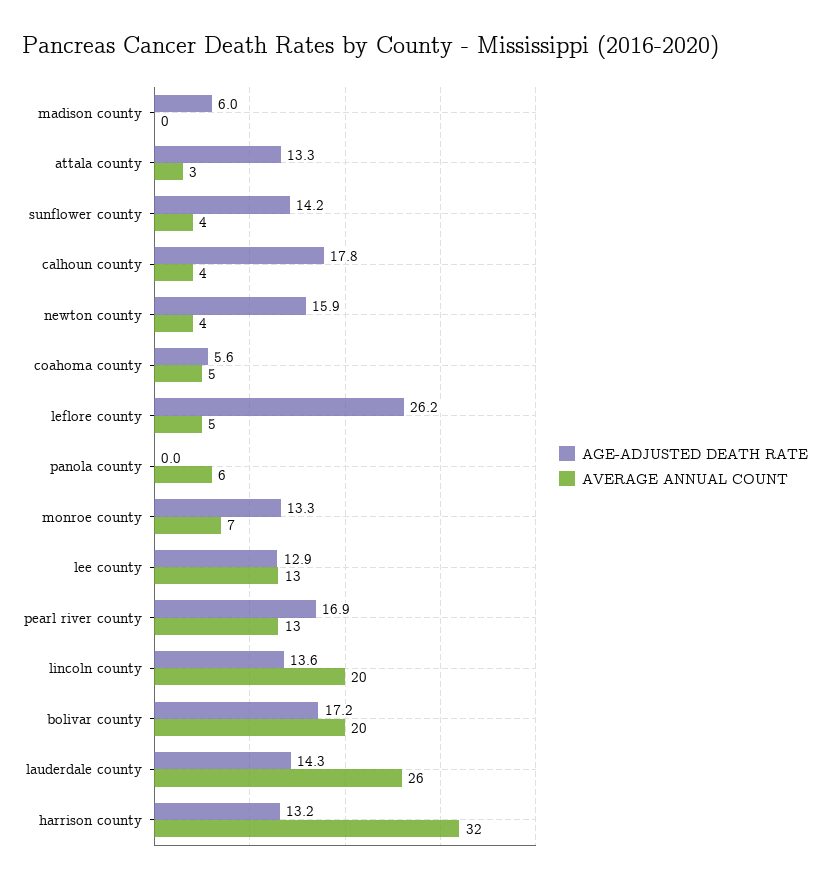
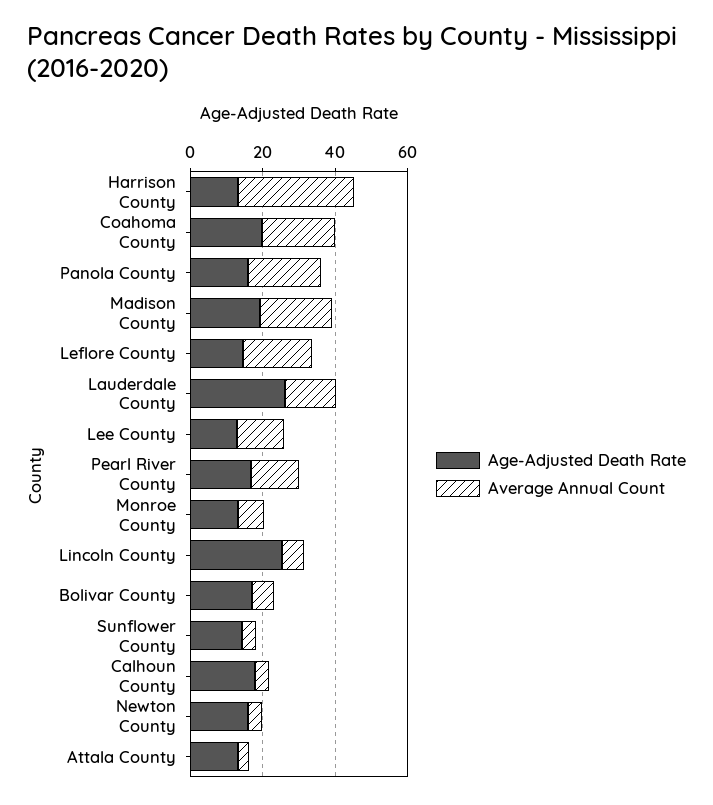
  {
    "AGE-ADJUSTED DEATH RATE": {
-     "madison county": 6,
+     "madison county": 20,
      "attala county": 13.3,
      "sunflower county": 14.2,
      "calhoun county": 17.8,
      "newton county": 15.9,
-     "coahoma county": 5.6,
+     "coahoma county": 20,
-     "leflore county": 26.2,
+     "leflore county": 15,
-     "panola county": 0,
+     "panola county": 15,
      "monroe county": 13.3,
      "lee county": 12.9,
      "pearl river county": 16.9,
-     "lincoln county": 13.6,
+     "lincoln county": 25,
      "bolivar county": 17.2,
-     "lauderdale county": 14.3,
+     "lauderdale county": 25,
      "harrison county": 13.2
    },
    "AVERAGE ANNUAL COUNT": {
-     "madison county": 0,
+     "madison county": 20,
      "attala county": 3,
      "sunflower county": 4,
      "calhoun county": 4,
      "newton county": 4,
-     "coahoma county": 5,
+     "coahoma county": 20,
-     "leflore county": 5,
+     "leflore county": 20,
-     "panola county": 6,
+     "panola county": 20,
      "monroe county": 7,
      "lee county": 13,
      "pearl river county": 13,
-     "lincoln county": 20,
+     "lincoln county": 5,
-     "bolivar county": 20,
+     "bolivar county": 5,
-     "lauderdale county": 26,
+     "lauderdale county": 15,
      "harrison county": 32
    }
  }

